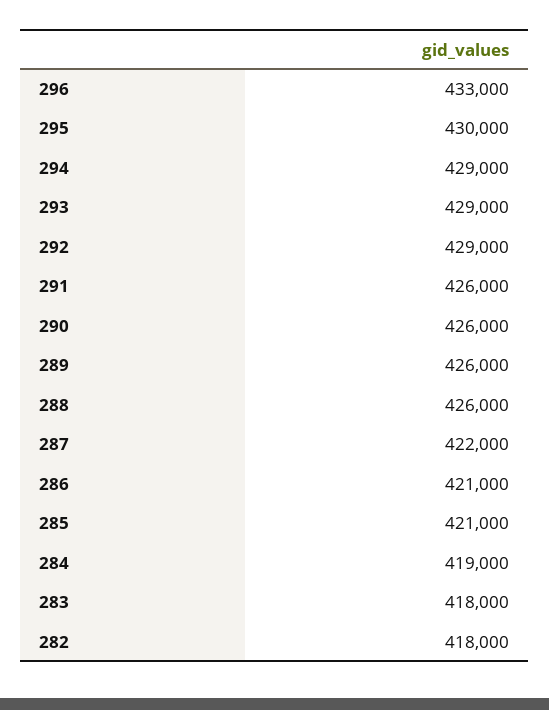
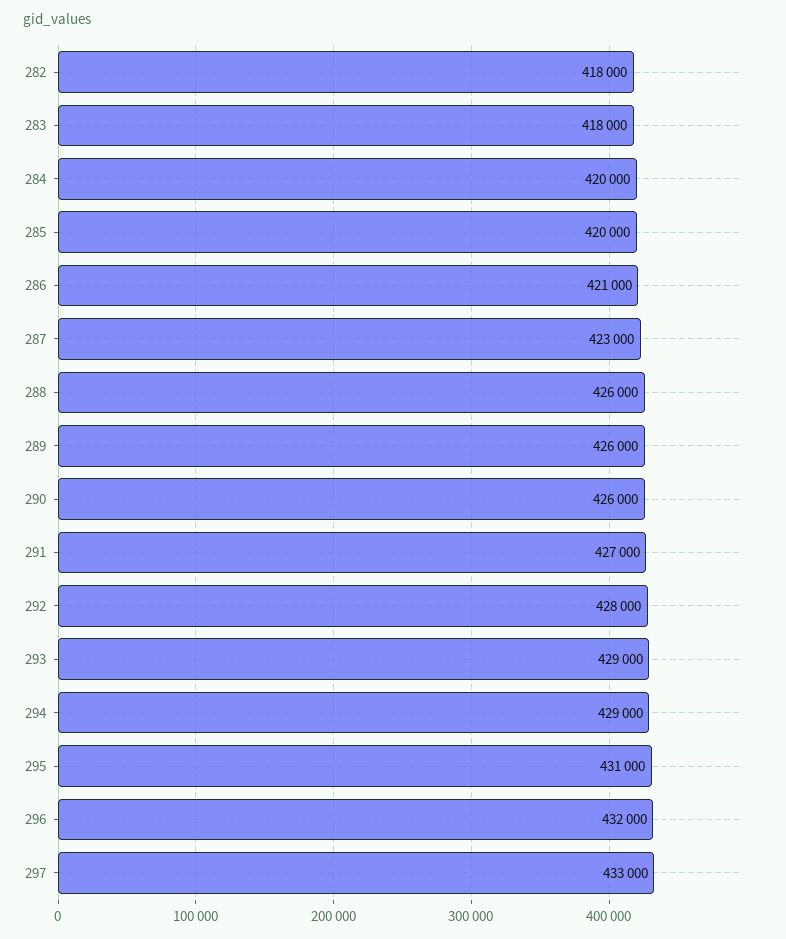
  {
-   "296": 433000,
+   "296": 432000,
-   "295": 430000,
+   "295": 431000,
    "294": 429000,
    "293": 429000,
-   "292": 429000,
+   "292": 428000,
-   "291": 426000,
+   "291": 427000,
    "290": 426000,
    "289": 426000,
    "288": 426000,
-   "287": 422000,
+   "287": 423000,
    "286": 421000,
-   "285": 421000,
+   "285": 420000,
-   "284": 419000,
+   "284": 420000,
    "283": 418000,
-   "282": 418000
+   "282": 418000,
+   "297": 433000
  }

